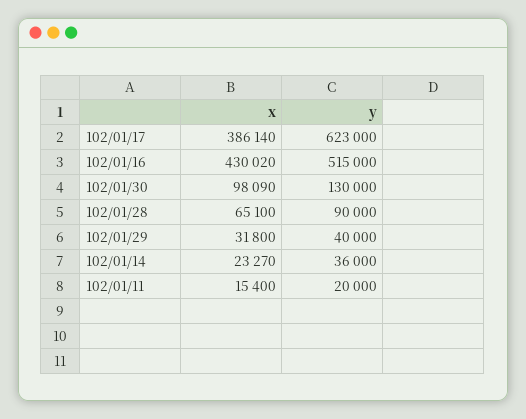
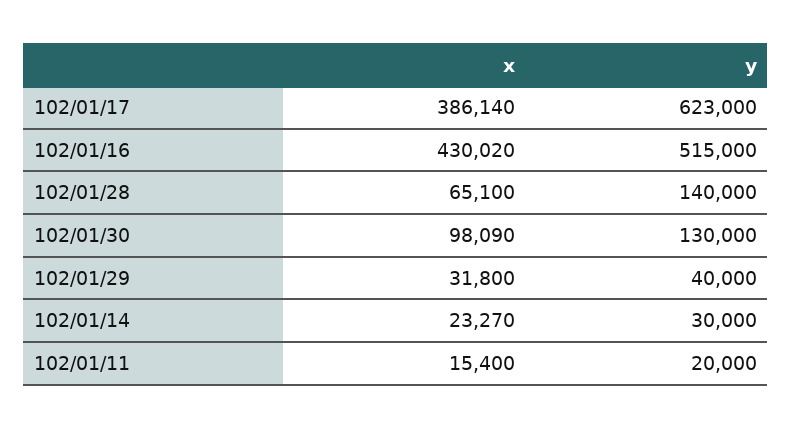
  {
    "x": {
      "102/01/17": 386140,
      "102/01/16": 430020,
      "102/01/30": 98090,
      "102/01/28": 65100,
      "102/01/29": 31800,
      "102/01/14": 23270,
      "102/01/11": 15400
    },
    "y": {
      "102/01/17": 623000,
      "102/01/16": 515000,
      "102/01/30": 130000,
-     "102/01/28": 90000,
+     "102/01/28": 140000,
      "102/01/29": 40000,
-     "102/01/14": 36000,
+     "102/01/14": 30000,
      "102/01/11": 20000
    }
  }

